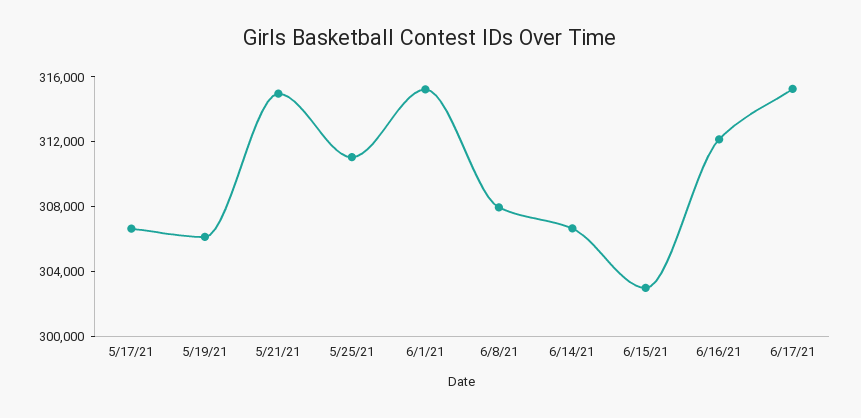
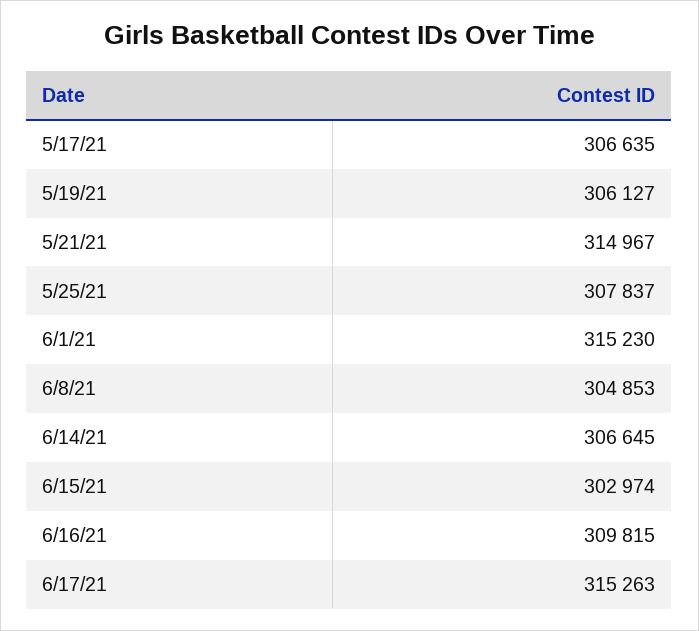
  {
    "5/17/21": 306635,
    "5/19/21": 306127,
    "5/21/21": 314967,
-   "5/25/21": 311000,
+   "5/25/21": 307837,
    "6/1/21": 315230,
-   "6/8/21": 308000,
+   "6/8/21": 304853,
    "6/14/21": 306645,
    "6/15/21": 302974,
-   "6/16/21": 312000,
+   "6/16/21": 309815,
    "6/17/21": 315263
  }

